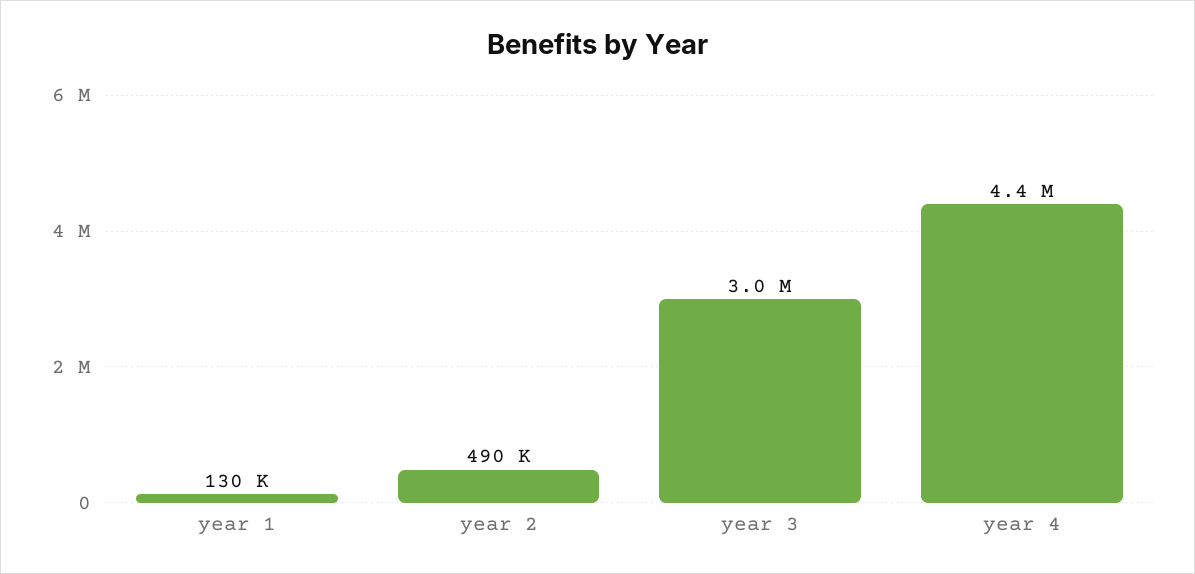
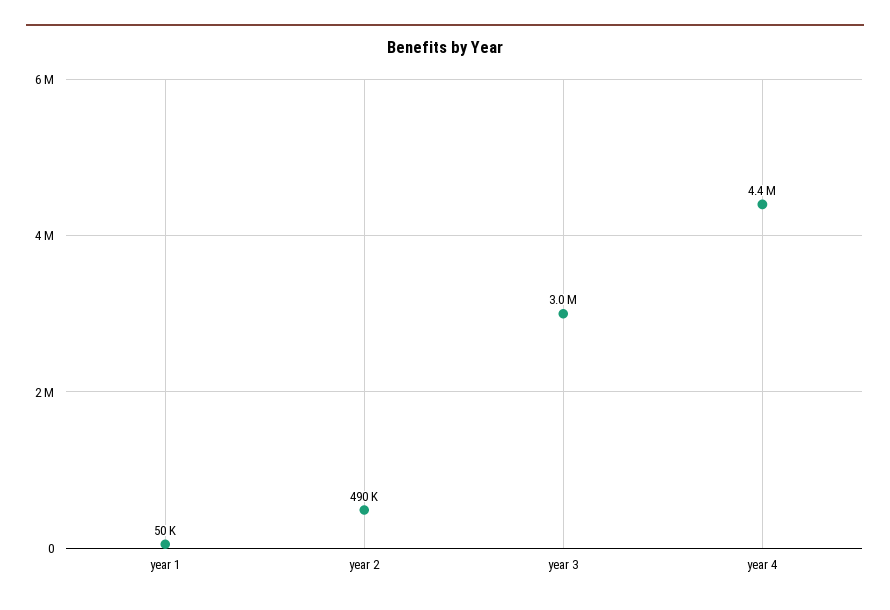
  {
-   "year 1": 130000,
+   "year 1": 50000,
    "year 2": 490000,
    "year 3": 3000000,
    "year 4": 4400000
  }

